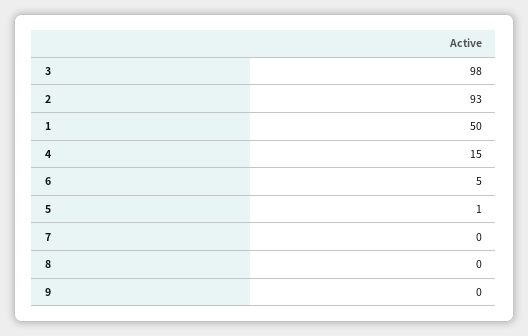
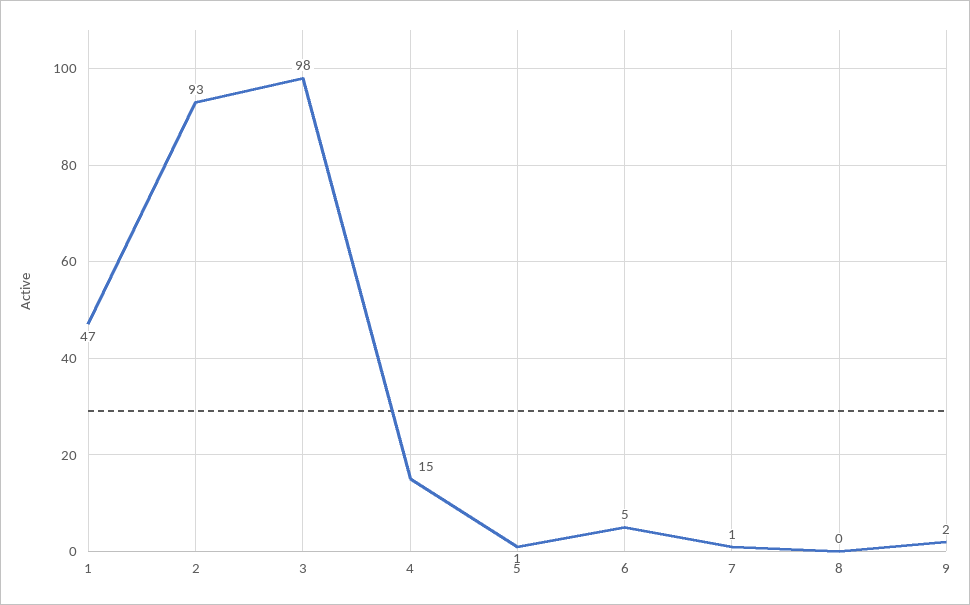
  {
    "3": 98,
    "2": 93,
-   "1": 50,
+   "1": 47,
    "4": 15,
    "6": 5,
    "5": 1,
-   "7": 0,
+   "7": 1,
    "8": 0,
-   "9": 0
+   "9": 2
  }

